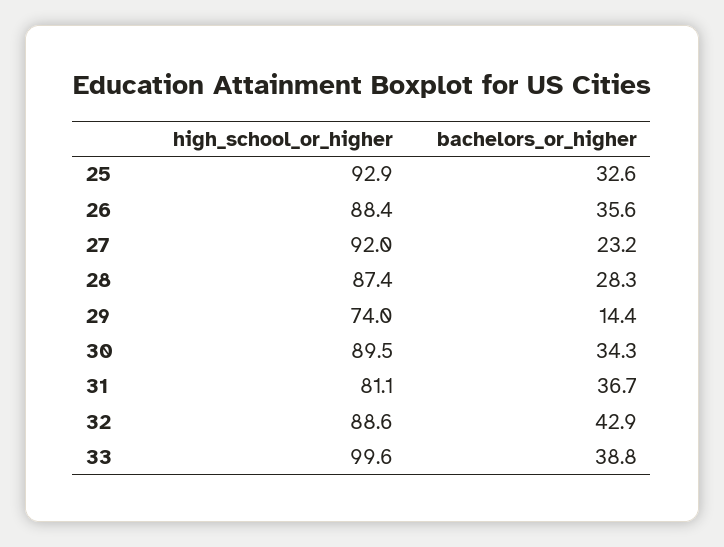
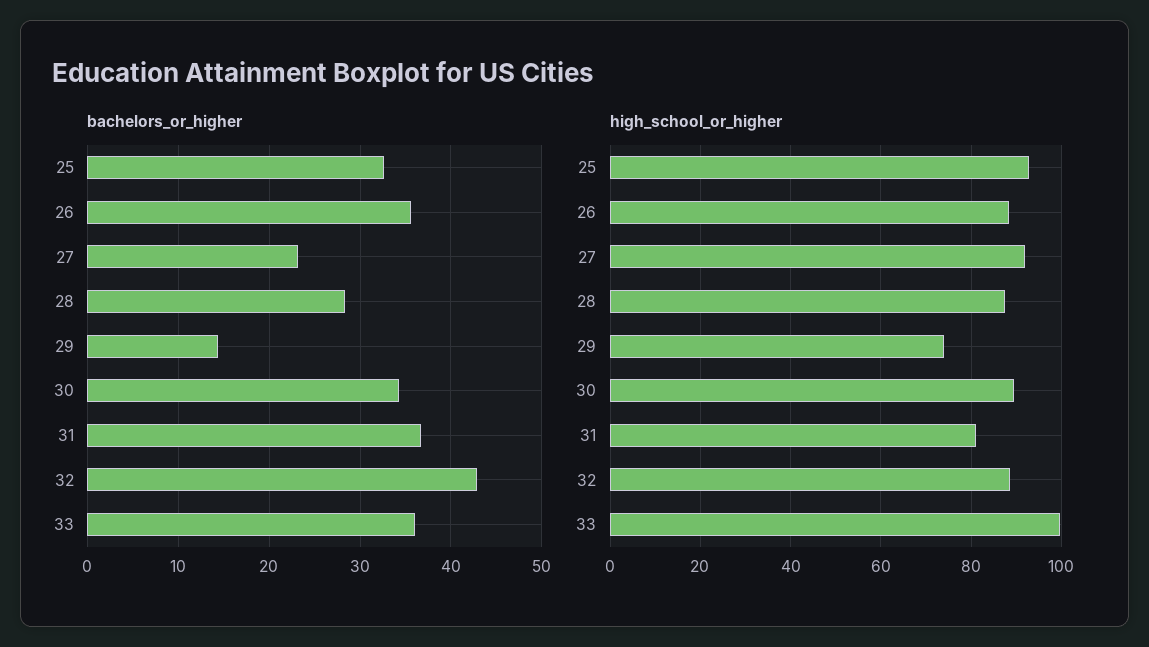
  {
    "high_school_or_higher": {
      "25": 92.9,
      "26": 88.4,
      "27": 92,
      "28": 87.4,
      "29": 74,
      "30": 89.5,
      "31": 81.1,
      "32": 88.6,
      "33": 99.6
    },
    "bachelors_or_higher": {
      "25": 32.6,
      "26": 35.6,
      "27": 23.2,
      "28": 28.3,
      "29": 14.4,
      "30": 34.3,
      "31": 36.7,
      "32": 42.9,
-     "33": 38.8
+     "33": 36
    }
  }

